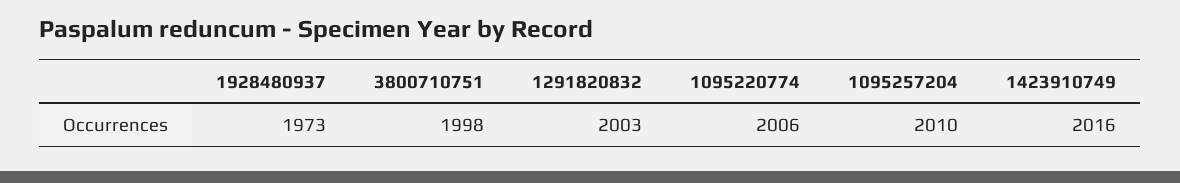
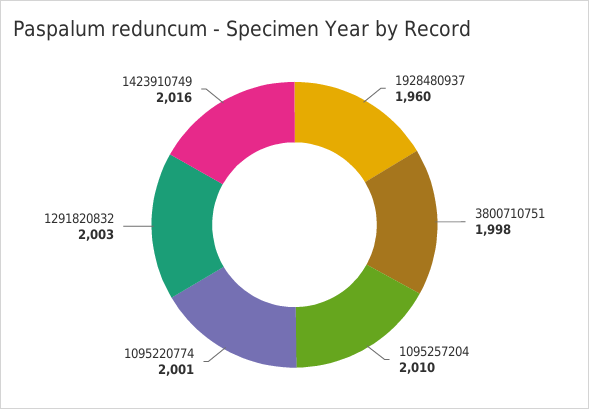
  {
-   "1928480937": 1973,
+   "1928480937": 1960,
    "3800710751": 1998,
    "1291820832": 2003,
-   "1095220774": 2006,
+   "1095220774": 2001,
    "1095257204": 2010,
    "1423910749": 2016
  }

